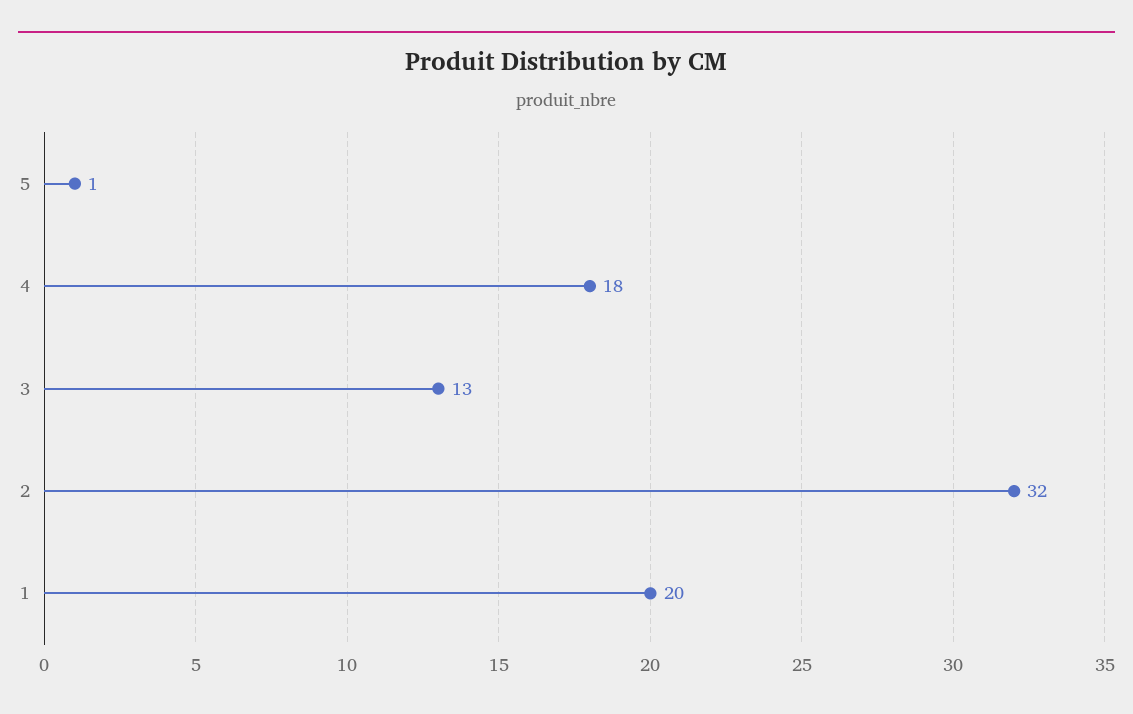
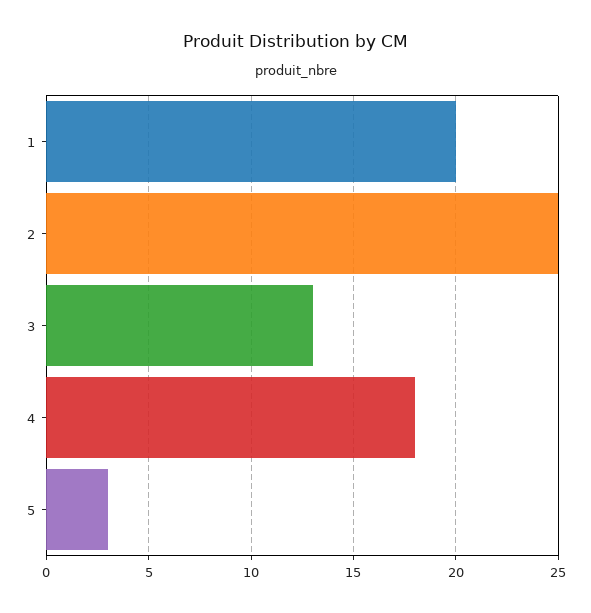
  {
-   "5": 1,
+   "5": 3,
    "4": 18,
    "3": 13,
-   "2": 32,
+   "2": 25,
    "1": 20
  }

